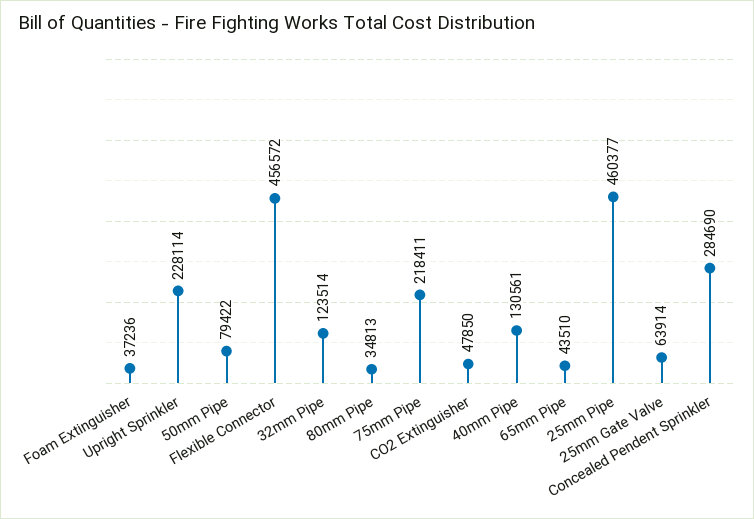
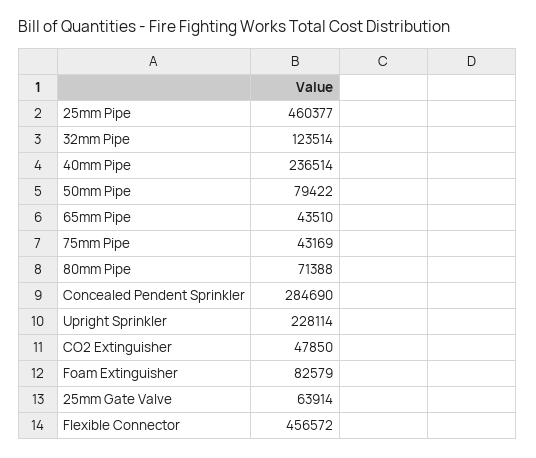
  {
-   "Foam Extinguisher": 37236,
+   "Foam Extinguisher": 82579,
    "Upright Sprinkler": 228114,
    "50mm Pipe": 79422,
    "Flexible Connector": 456572,
    "32mm Pipe": 123514,
-   "80mm Pipe": 34813,
+   "80mm Pipe": 71388,
-   "75mm Pipe": 218411,
+   "75mm Pipe": 43169,
    "CO2 Extinguisher": 47850,
-   "40mm Pipe": 130561,
+   "40mm Pipe": 236514,
    "65mm Pipe": 43510,
    "25mm Pipe": 460377,
    "25mm Gate Valve": 63914,
    "Concealed Pendent Sprinkler": 284690
  }

